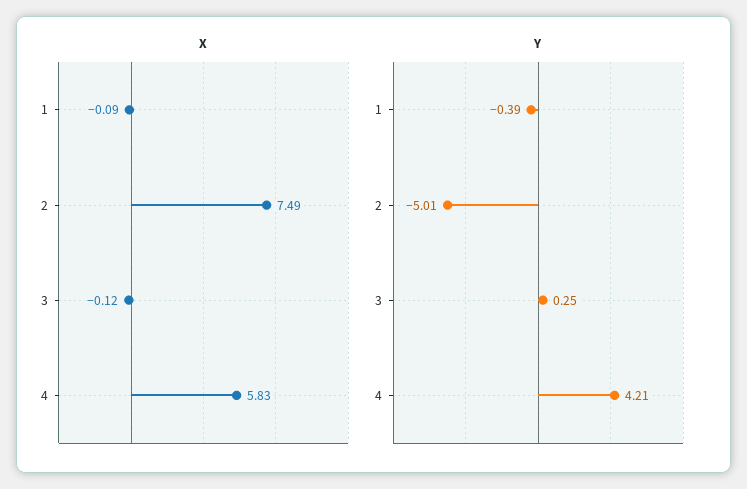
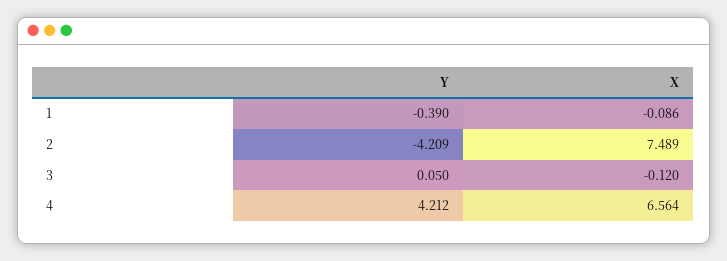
  {
    "X": {
      "1": -0.086,
      "2": 7.489,
      "3": -0.12,
-     "4": 5.83
+     "4": 6.564
    },
    "Y": {
      "1": -0.39,
-     "2": -5.01,
+     "2": -4.209,
-     "3": 0.25,
+     "3": 0.05,
      "4": 4.212
    }
  }

